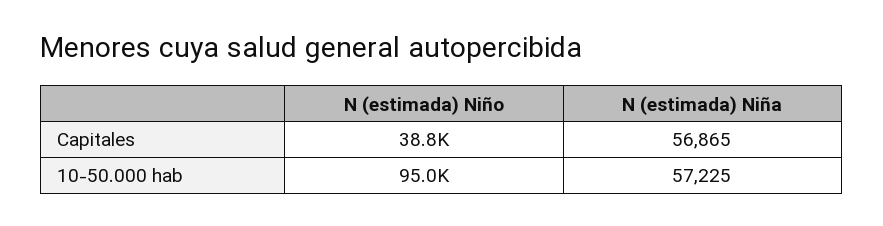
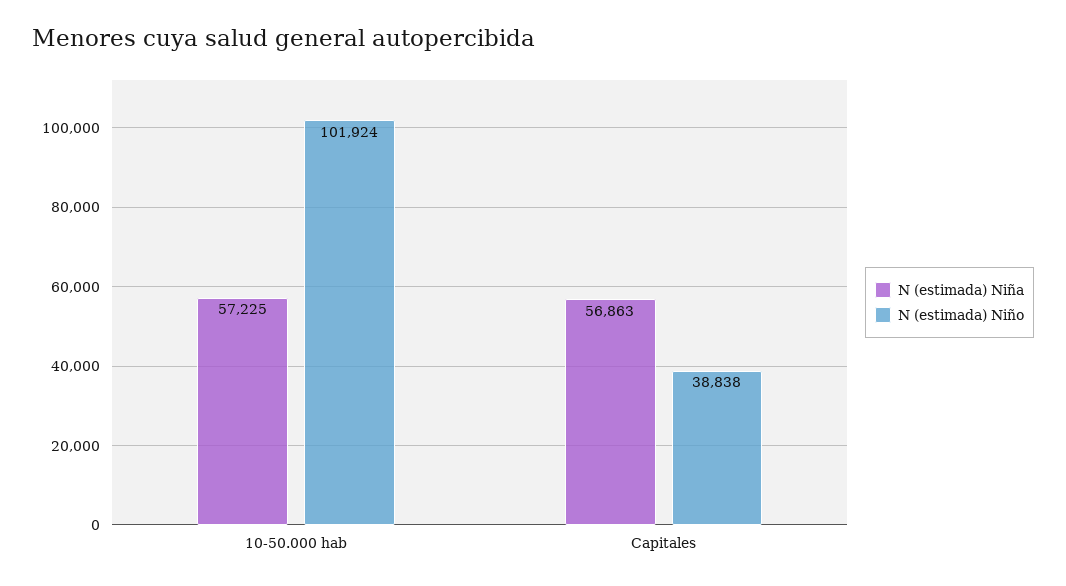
  {
    "N (estimada) Niño": {
      "Capitales": 38838,
-     "10-50.000 hab": 95000
+     "10-50.000 hab": 101924
    },
    "N (estimada) Niña": {
-     "Capitales": 56865,
+     "Capitales": 56863,
      "10-50.000 hab": 57225
    }
  }

